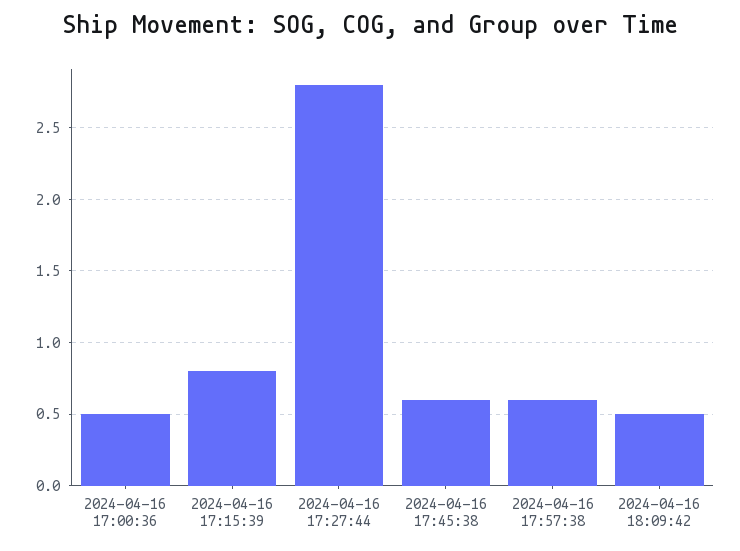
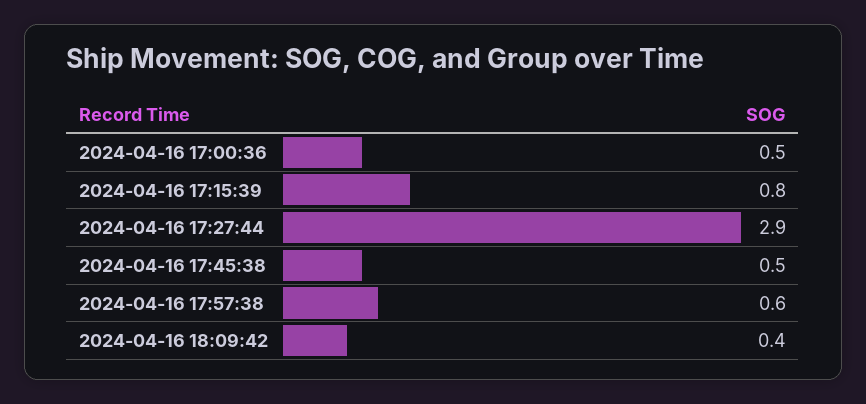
  {
    "2024-04-16 17:00:36": 0.5,
    "2024-04-16 17:15:39": 0.8,
-   "2024-04-16 17:27:44": 2.8,
+   "2024-04-16 17:27:44": 2.9,
-   "2024-04-16 17:45:38": 0.6,
+   "2024-04-16 17:45:38": 0.5,
    "2024-04-16 17:57:38": 0.6,
-   "2024-04-16 18:09:42": 0.5
+   "2024-04-16 18:09:42": 0.4
  }

